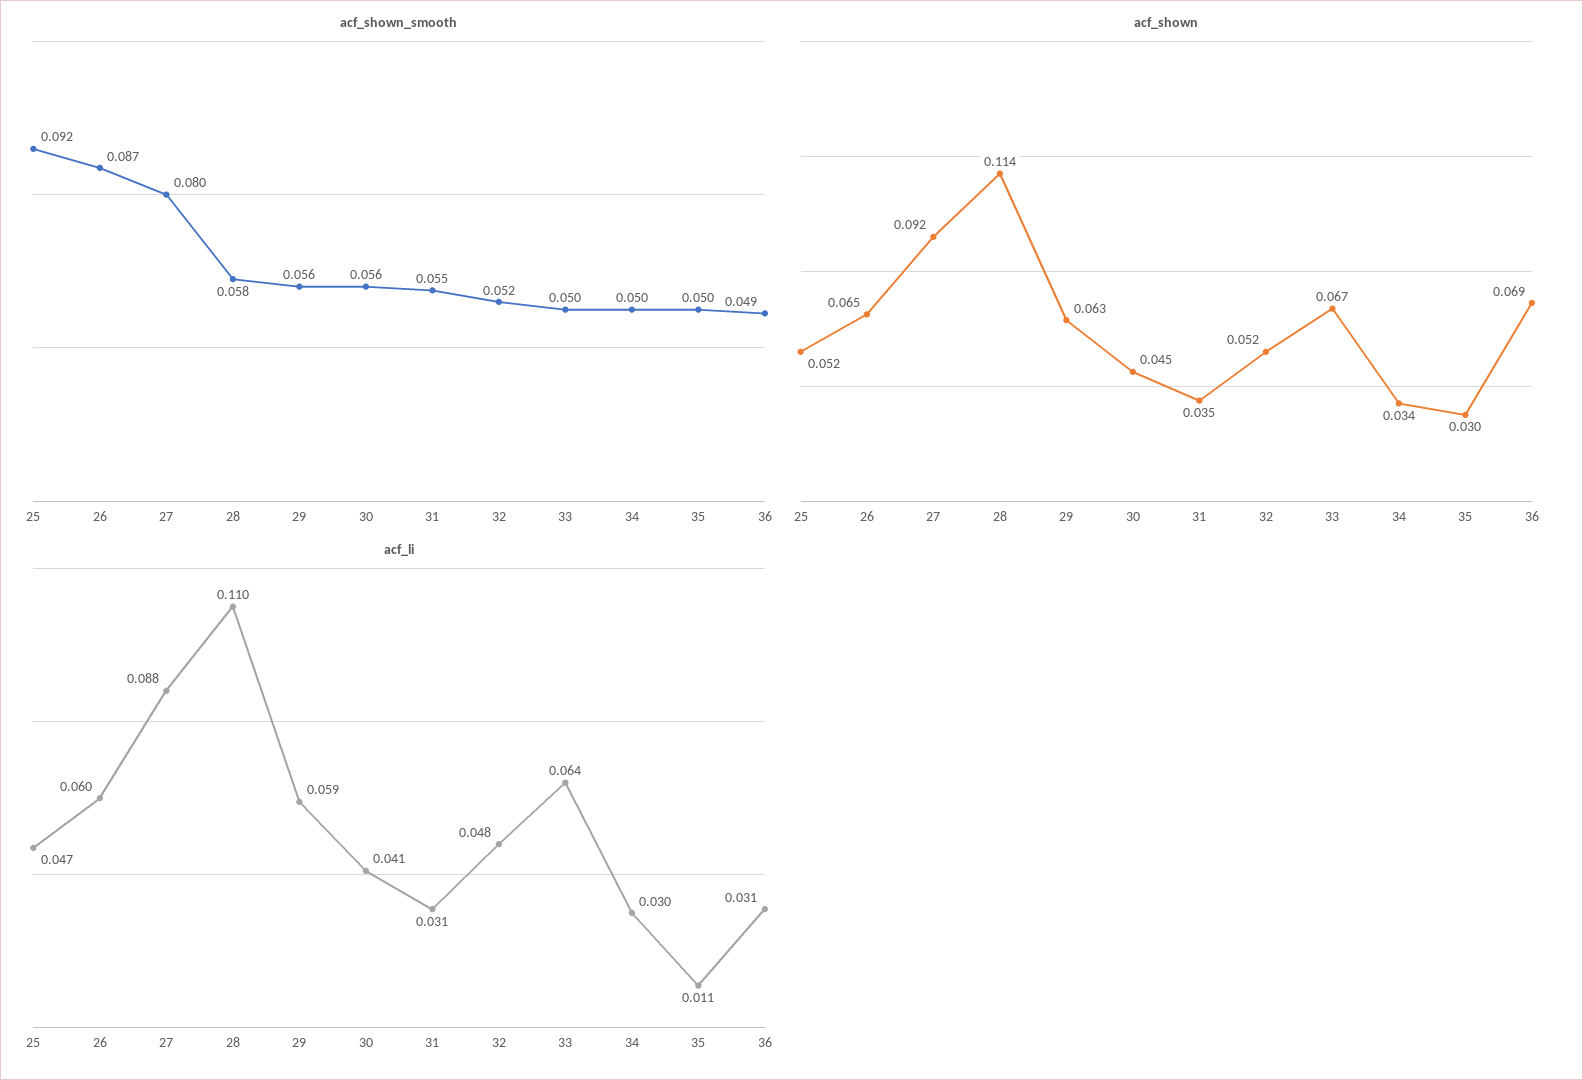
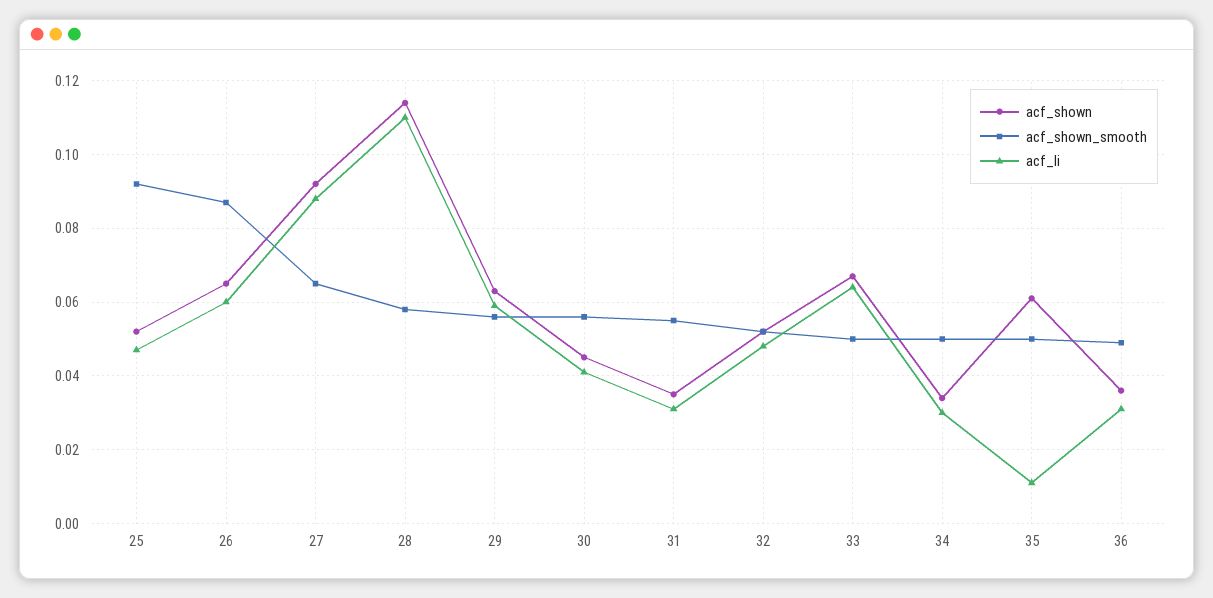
  {
    "acf_shown_smooth": {
      "25": 0.092,
      "26": 0.087,
-     "27": 0.08,
+     "27": 0.065,
      "28": 0.058,
      "29": 0.056,
      "30": 0.056,
      "31": 0.055,
      "32": 0.052,
      "33": 0.05,
      "34": 0.05,
      "35": 0.05,
      "36": 0.049
    },
    "acf_shown": {
      "25": 0.052,
      "26": 0.065,
      "27": 0.092,
      "28": 0.114,
      "29": 0.063,
      "30": 0.045,
      "31": 0.035,
      "32": 0.052,
      "33": 0.067,
      "34": 0.034,
-     "35": 0.03,
+     "35": 0.06,
-     "36": 0.069
+     "36": 0.035
    },
    "acf_li": {
      "25": 0.047,
      "26": 0.06,
      "27": 0.088,
      "28": 0.11,
      "29": 0.059,
      "30": 0.041,
      "31": 0.031,
      "32": 0.048,
      "33": 0.064,
      "34": 0.03,
      "35": 0.011,
      "36": 0.031
    }
  }

